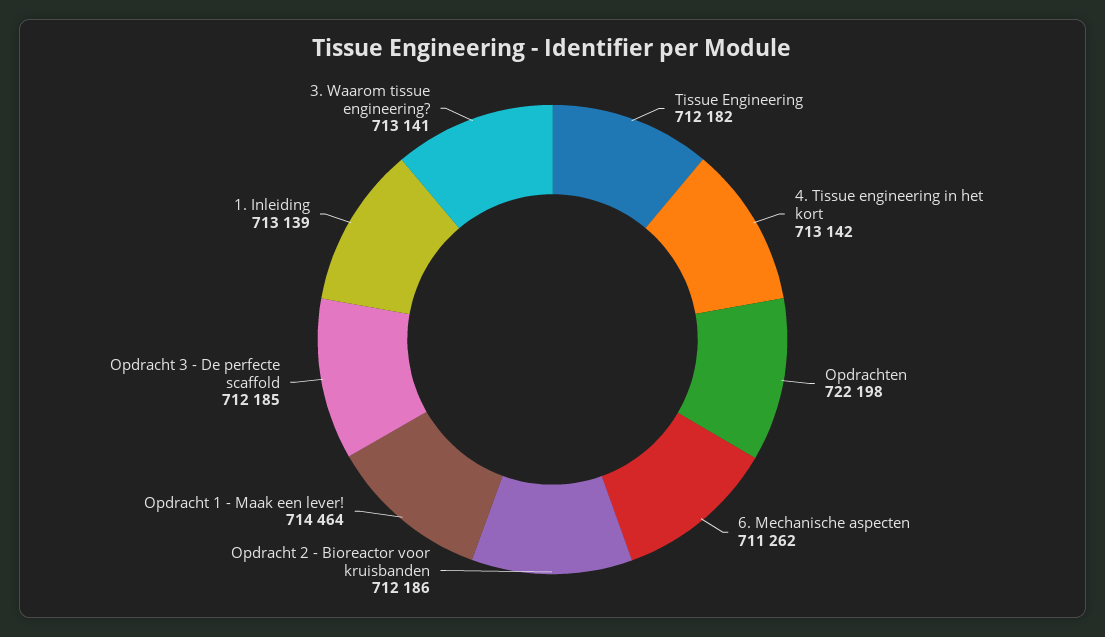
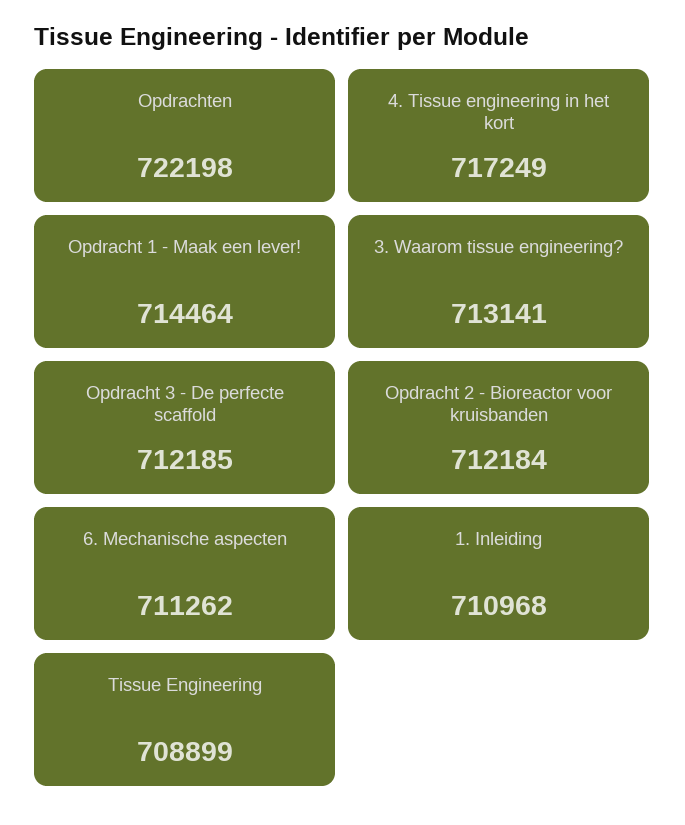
  {
-   "Tissue Engineering": 712182,
+   "Tissue Engineering": 708899,
-   "4. Tissue engineering in het kort": 713142,
+   "4. Tissue engineering in het kort": 717249,
    "Opdrachten": 722198,
    "6. Mechanische aspecten": 711262,
-   "Opdracht 2 - Bioreactor voor kruisbanden": 712186,
+   "Opdracht 2 - Bioreactor voor kruisbanden": 712184,
    "Opdracht 1 - Maak een lever!": 714464,
    "Opdracht 3 - De perfecte scaffold": 712185,
-   "1. Inleiding": 713139,
+   "1. Inleiding": 710968,
    "3. Waarom tissue engineering?": 713141
  }

